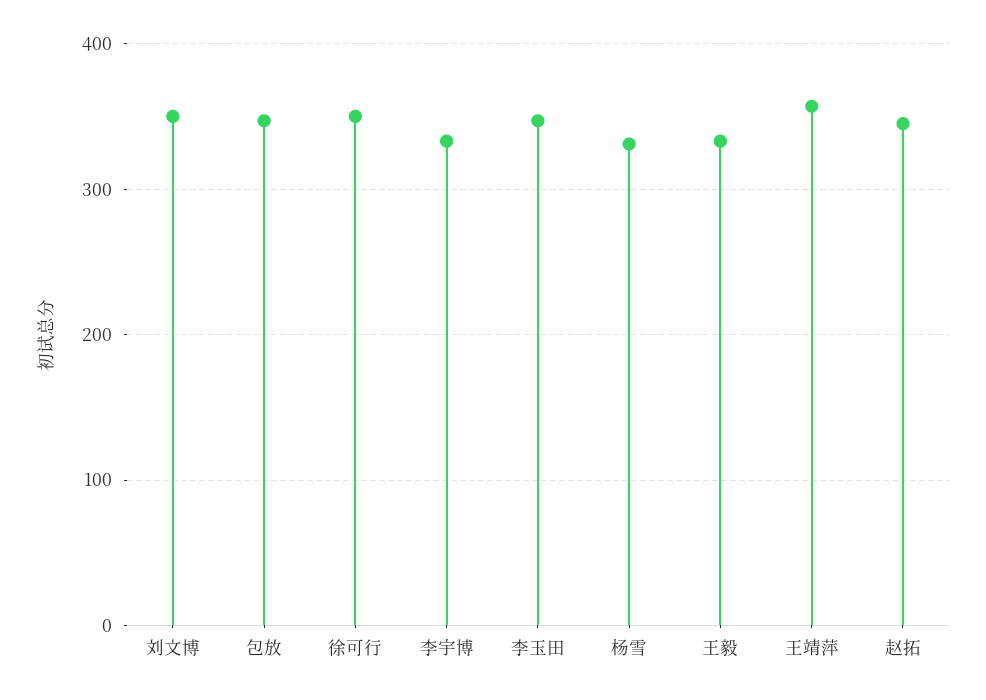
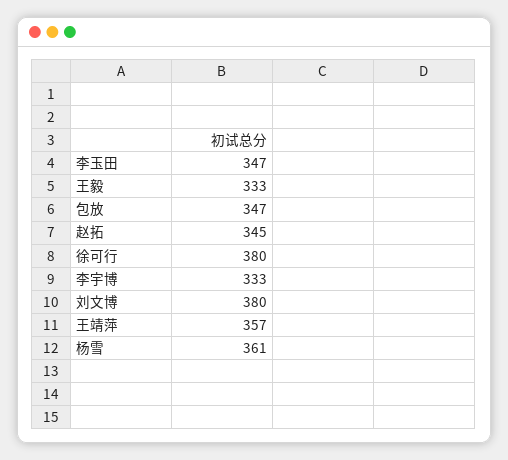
  {
-   "刘文博": 350,
+   "刘文博": 380,
    "包放": 347,
-   "徐可行": 350,
+   "徐可行": 380,
    "李宇博": 333,
    "李玉田": 347,
-   "杨雪": 330,
+   "杨雪": 361,
    "王毅": 333,
    "王靖萍": 357,
    "赵拓": 345
  }

